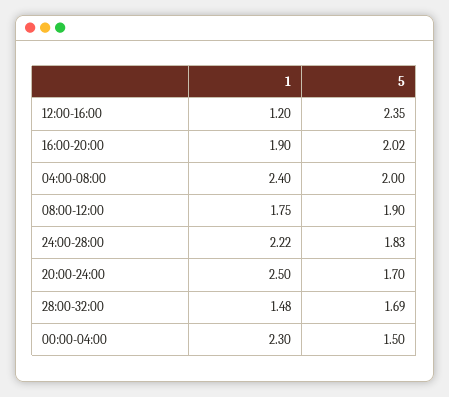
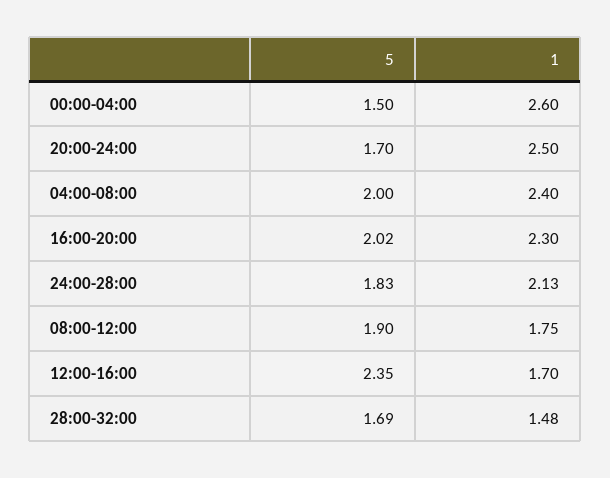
  {
    "1": {
-     "12:00-16:00": 1.2,
+     "12:00-16:00": 1.7,
-     "16:00-20:00": 1.9,
+     "16:00-20:00": 2.3,
      "04:00-08:00": 2.4,
      "08:00-12:00": 1.75,
-     "24:00-28:00": 2.22,
+     "24:00-28:00": 2.13,
      "20:00-24:00": 2.5,
      "28:00-32:00": 1.48,
-     "00:00-04:00": 2.3
+     "00:00-04:00": 2.6
    },
    "5": {
      "12:00-16:00": 2.35,
      "16:00-20:00": 2.02,
      "04:00-08:00": 2,
      "08:00-12:00": 1.9,
      "24:00-28:00": 1.83,
      "20:00-24:00": 1.7,
      "28:00-32:00": 1.69,
      "00:00-04:00": 1.5
    }
  }

